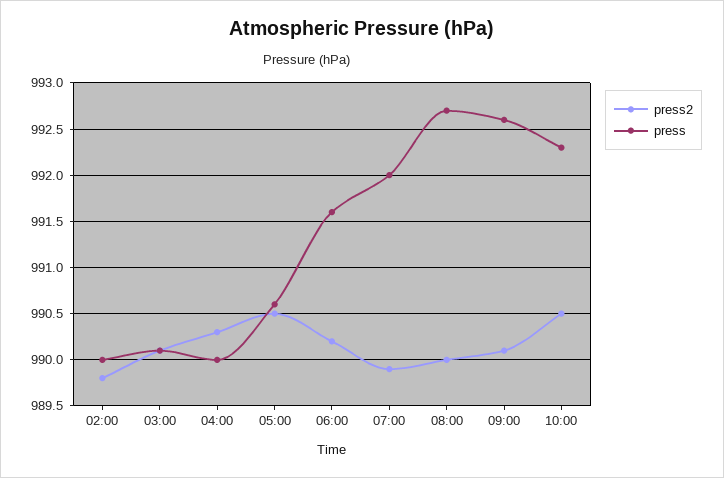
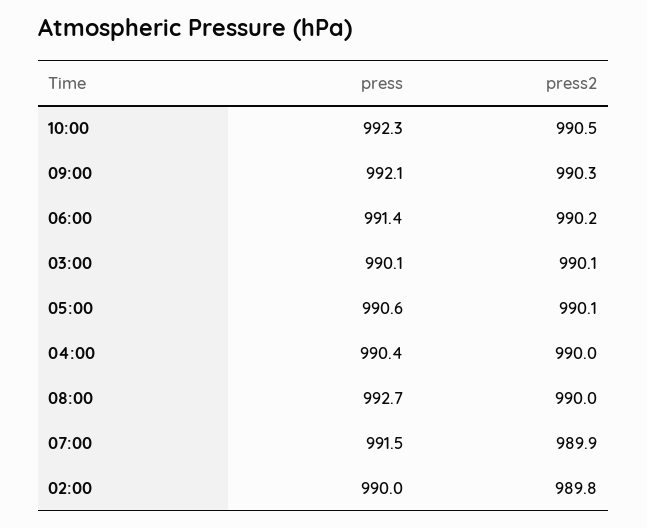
  {
    "press2": {
      "02:00": 989.8,
      "03:00": 990.1,
-     "04:00": 990.3,
+     "04:00": 990,
-     "05:00": 990.5,
+     "05:00": 990.1,
      "06:00": 990.2,
      "07:00": 989.9,
      "08:00": 990,
-     "09:00": 990.1,
+     "09:00": 990.3,
      "10:00": 990.5
    },
    "press": {
      "02:00": 990,
      "03:00": 990.1,
-     "04:00": 990,
+     "04:00": 990.4,
      "05:00": 990.6,
-     "06:00": 991.6,
+     "06:00": 991.4,
-     "07:00": 992,
+     "07:00": 991.5,
      "08:00": 992.7,
-     "09:00": 992.6,
+     "09:00": 992.1,
      "10:00": 992.3
    }
  }

